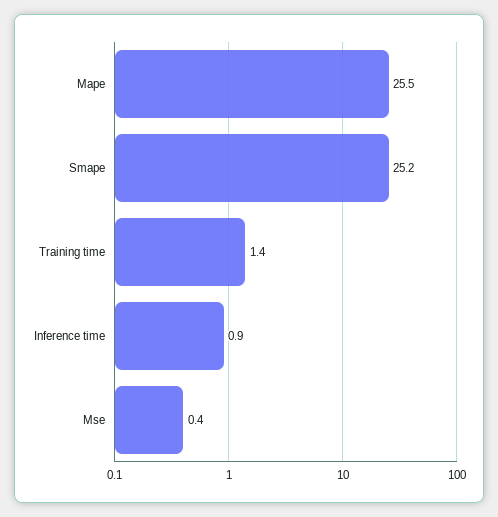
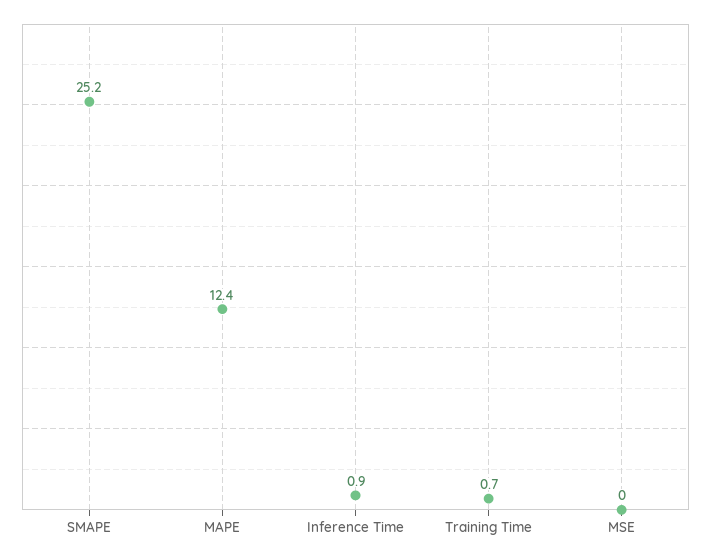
  {
-   "Mape": 25.5,
+   "Mape": 12.4,
    "Smape": 25.2,
-   "Training time": 1.4,
+   "Training time": 0.7,
    "Inference time": 0.9,
-   "Mse": 0.4
+   "Mse": 0
  }

